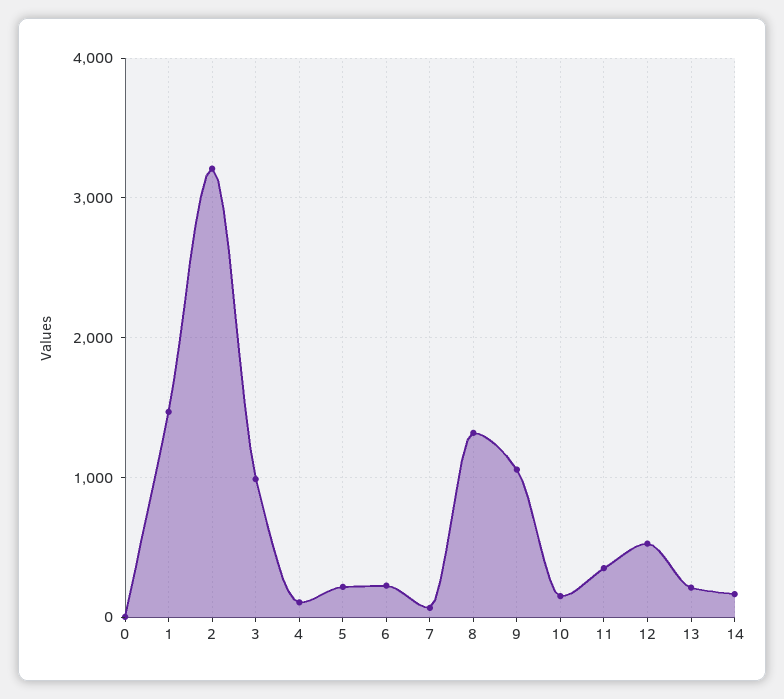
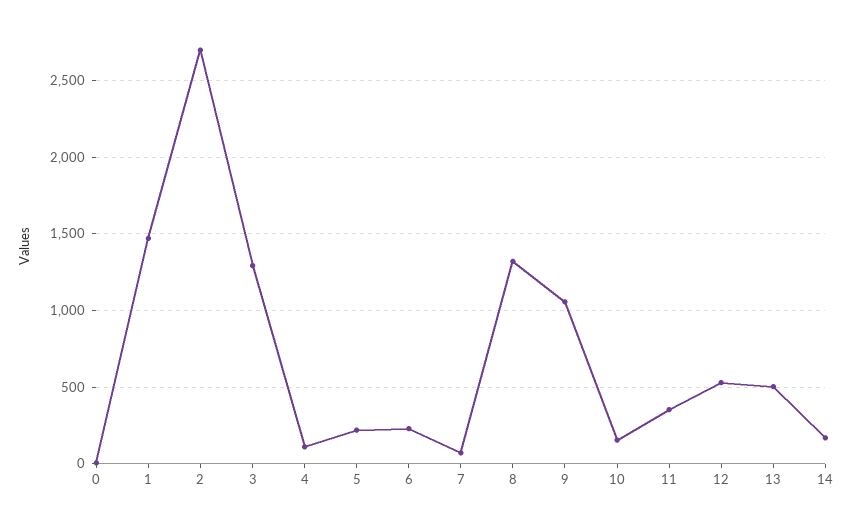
  {
    "0": 0,
    "1": 1450,
-   "2": 3200,
+   "2": 2700,
-   "3": 1000,
+   "3": 1300,
    "4": 100,
    "5": 200,
    "6": 250,
    "7": 50,
    "8": 1300,
    "9": 1050,
    "10": 150,
    "11": 350,
    "12": 550,
-   "13": 200,
+   "13": 500,
    "14": 150
  }

